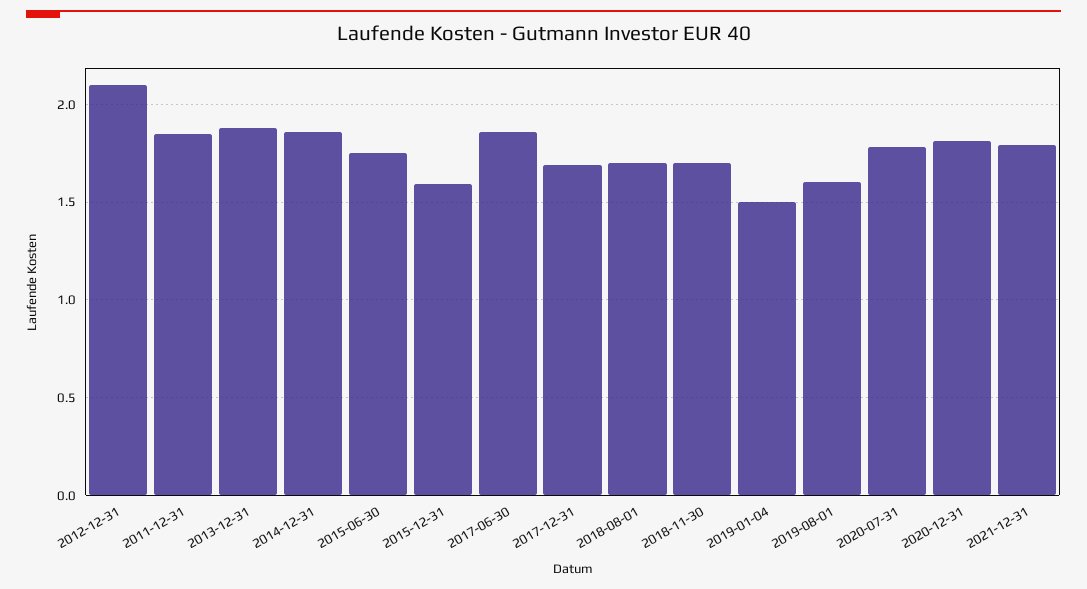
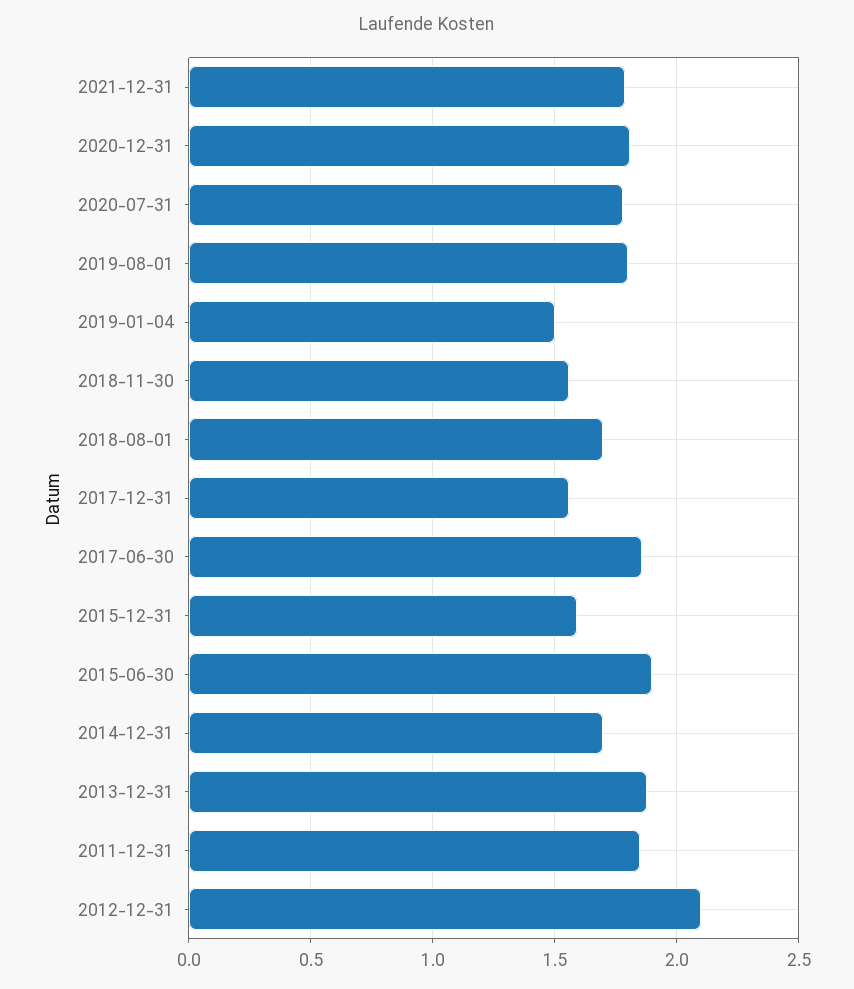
  {
    "2012-12-31": 2.1,
    "2011-12-31": 1.85,
    "2013-12-31": 1.9,
-   "2014-12-31": 1.85,
+   "2014-12-31": 1.7,
-   "2015-06-30": 1.75,
+   "2015-06-30": 1.9,
    "2015-12-31": 1.6,
    "2017-06-30": 1.85,
-   "2017-12-31": 1.7,
+   "2017-12-31": 1.55,
    "2018-08-01": 1.7,
-   "2018-11-30": 1.7,
+   "2018-11-30": 1.55,
    "2019-01-04": 1.5,
-   "2019-08-01": 1.6,
+   "2019-08-01": 1.8,
    "2020-07-31": 1.8,
    "2020-12-31": 1.8,
    "2021-12-31": 1.8
  }

